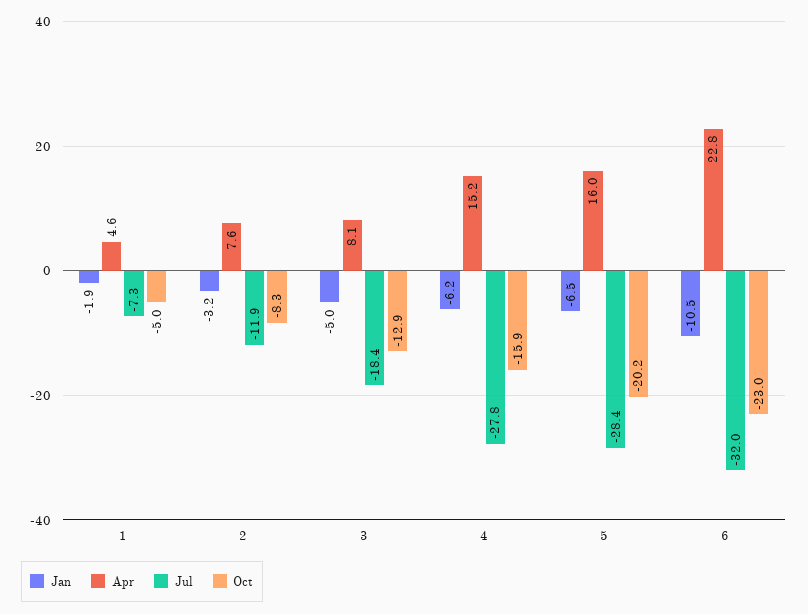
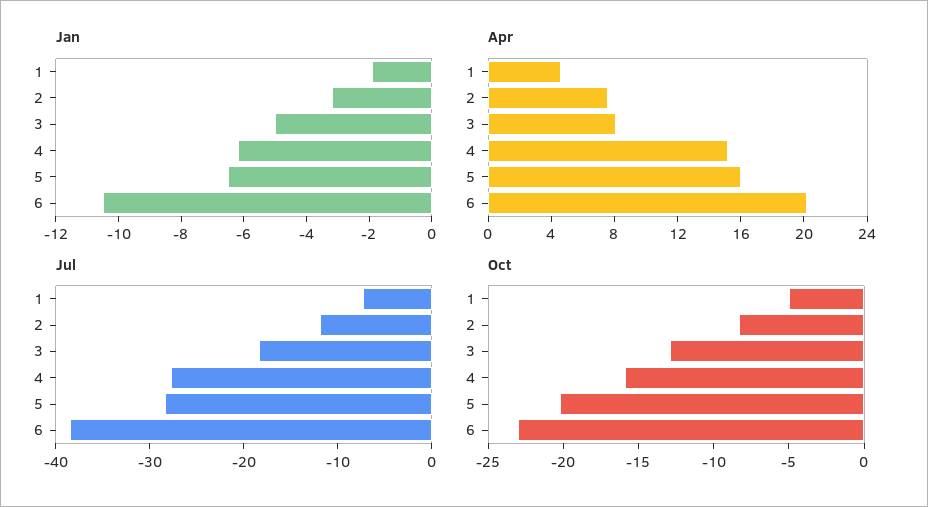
  {
    "Jan": {
      "1": -1.9,
      "2": -3.2,
      "3": -5,
      "4": -6.2,
      "5": -6.5,
      "6": -10.5
    },
    "Apr": {
      "1": 4.6,
      "2": 7.6,
      "3": 8.1,
      "4": 15.2,
      "5": 16,
-     "6": 22.8
+     "6": 20
    },
    "Jul": {
      "1": -7.3,
      "2": -11.9,
      "3": -18.4,
      "4": -27.8,
      "5": -28.4,
-     "6": -32
+     "6": -38
    },
    "Oct": {
      "1": -5,
      "2": -8.3,
      "3": -12.9,
      "4": -15.9,
      "5": -20.2,
      "6": -23
    }
  }

